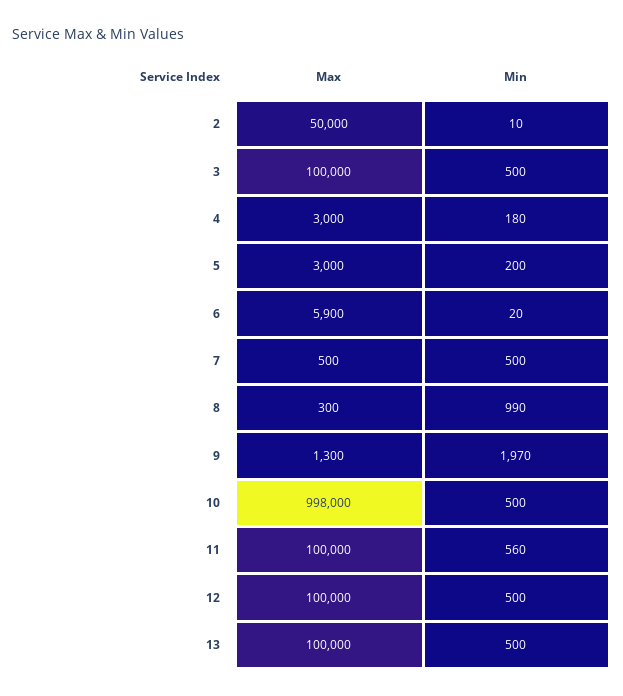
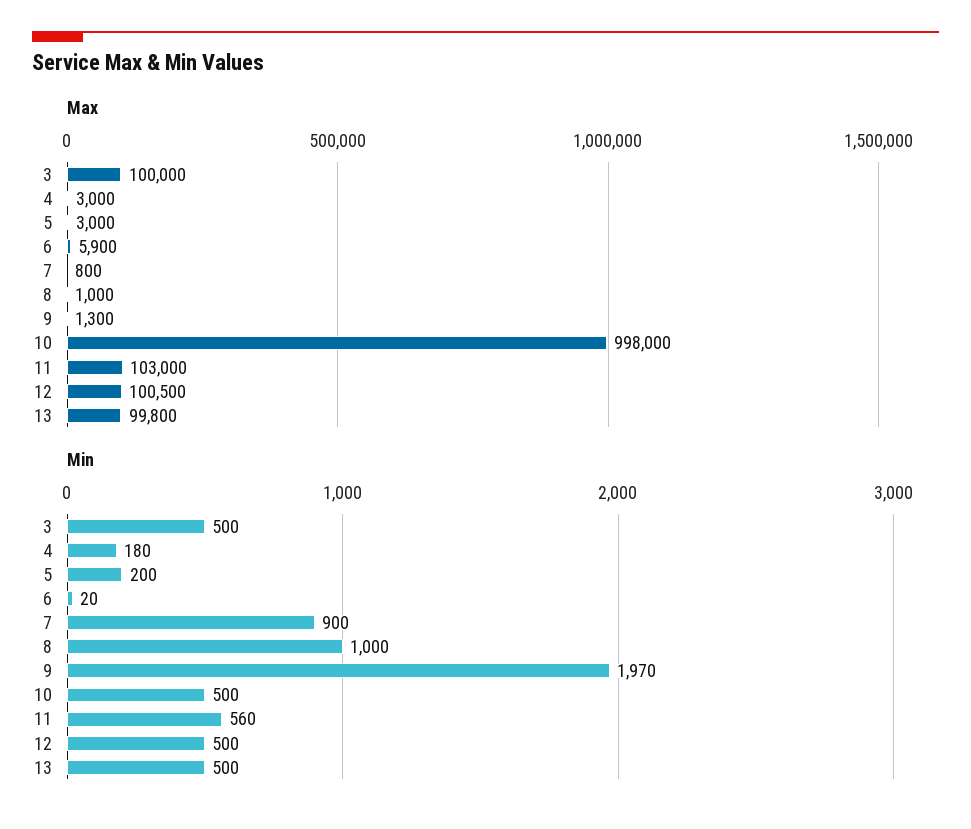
  {
    "Max": {
-     "2": 50000,
      "3": 100000,
      "4": 3000,
      "5": 3000,
      "6": 5900,
-     "7": 500,
+     "7": 800,
-     "8": 300,
+     "8": 1000,
      "9": 1300,
      "10": 998000,
-     "11": 100000,
+     "11": 103000,
-     "12": 100000,
+     "12": 100500,
-     "13": 100000
+     "13": 99800
    },
    "Min": {
-     "2": 10,
      "3": 500,
      "4": 180,
      "5": 200,
      "6": 20,
-     "7": 500,
+     "7": 900,
-     "8": 990,
+     "8": 1000,
      "9": 1970,
      "10": 500,
      "11": 560,
      "12": 500,
      "13": 500
    }
  }

